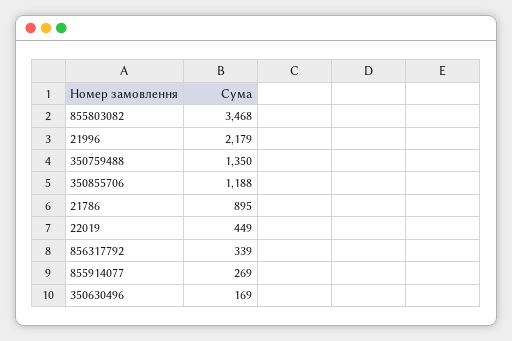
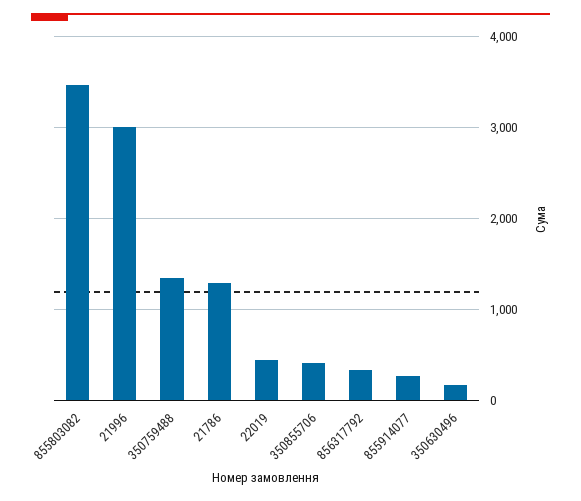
  {
    "855803082": 3468,
-   "21996": 2179,
+   "21996": 3000,
    "350759488": 1350,
-   "350855706": 1188,
+   "350855706": 400,
-   "21786": 895,
+   "21786": 1300,
    "22019": 449,
    "856317792": 339,
    "855914077": 269,
    "350630496": 169
  }

